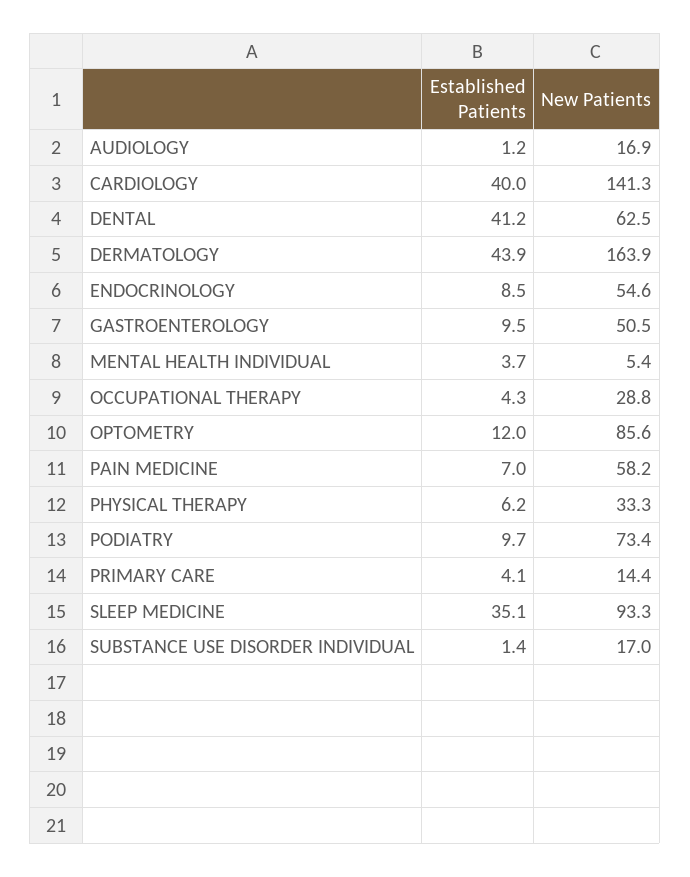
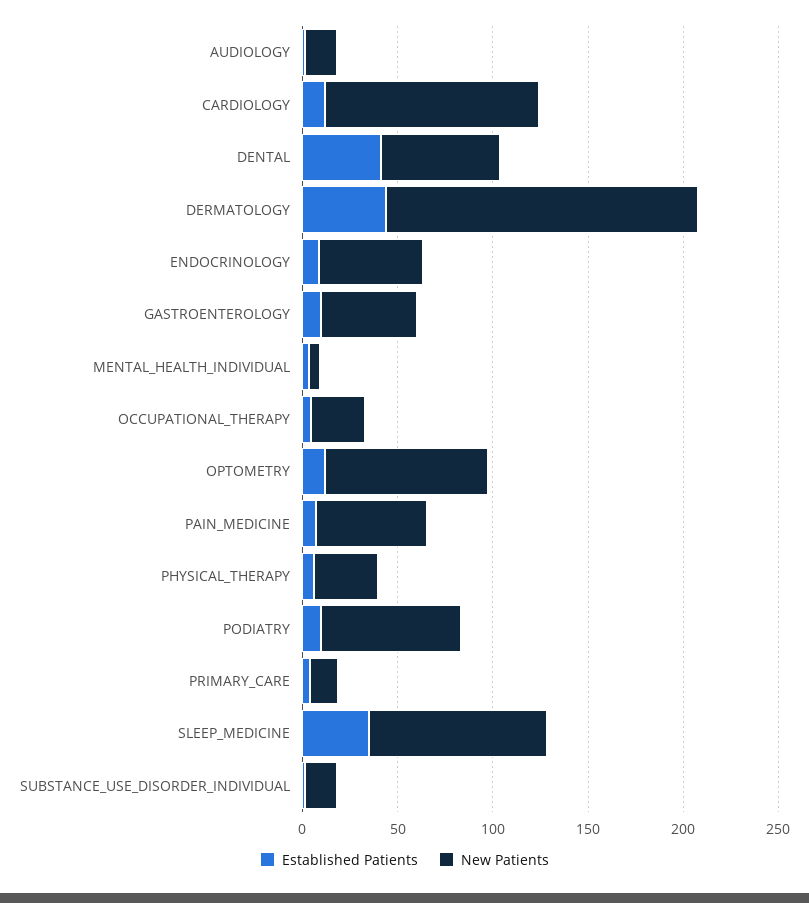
  {
    "Established Patients": {
      "AUDIOLOGY": 1.2,
-     "CARDIOLOGY": 40,
+     "CARDIOLOGY": 10,
      "DENTAL": 41.2,
      "DERMATOLOGY": 43.9,
      "ENDOCRINOLOGY": 8.5,
      "GASTROENTEROLOGY": 9.5,
      "MENTAL HEALTH INDIVIDUAL": 3.7,
      "OCCUPATIONAL THERAPY": 4.3,
      "OPTOMETRY": 12,
      "PAIN MEDICINE": 7,
      "PHYSICAL THERAPY": 6.2,
      "PODIATRY": 9.7,
      "PRIMARY CARE": 4.1,
      "SLEEP MEDICINE": 35.1,
      "SUBSTANCE USE DISORDER INDIVIDUAL": 1.4
    },
    "New Patients": {
      "AUDIOLOGY": 16.9,
-     "CARDIOLOGY": 141.3,
+     "CARDIOLOGY": 110,
      "DENTAL": 62.5,
      "DERMATOLOGY": 163.9,
      "ENDOCRINOLOGY": 54.6,
      "GASTROENTEROLOGY": 50.5,
      "MENTAL HEALTH INDIVIDUAL": 5.4,
      "OCCUPATIONAL THERAPY": 28.8,
      "OPTOMETRY": 85.6,
      "PAIN MEDICINE": 58.2,
      "PHYSICAL THERAPY": 33.3,
      "PODIATRY": 73.4,
      "PRIMARY CARE": 14.4,
      "SLEEP MEDICINE": 93.3,
      "SUBSTANCE USE DISORDER INDIVIDUAL": 17
    }
  }

